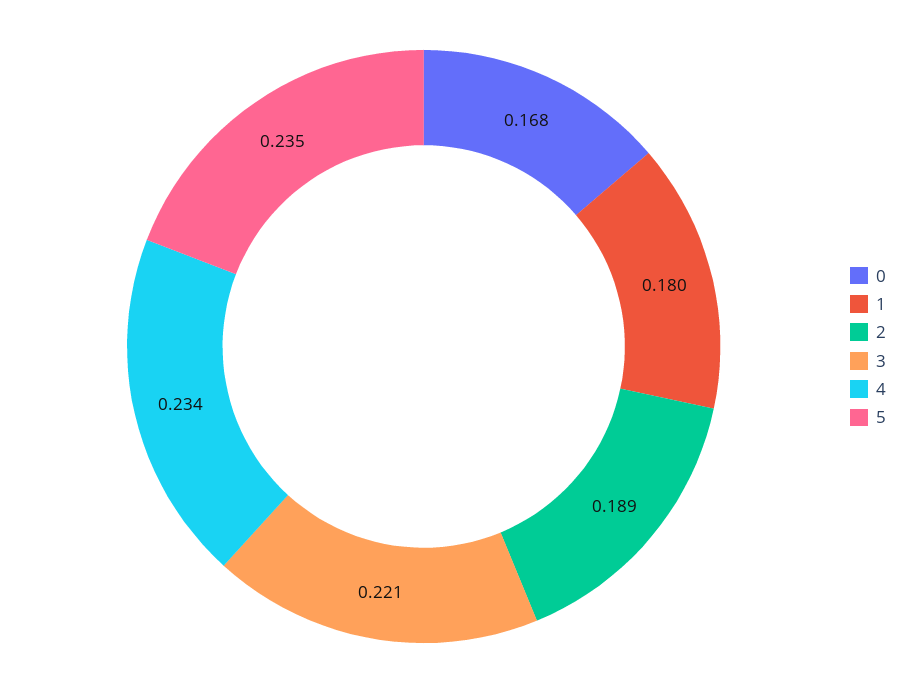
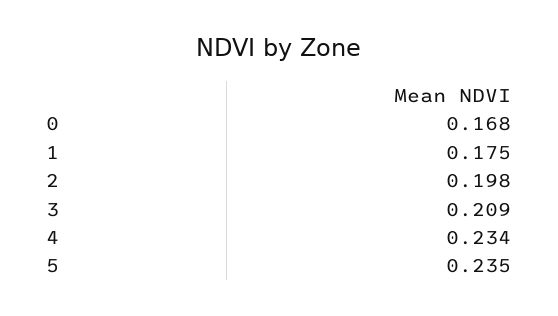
  {
    "0": 0.168,
-   "1": 0.18,
+   "1": 0.175,
-   "2": 0.189,
+   "2": 0.198,
-   "3": 0.221,
+   "3": 0.209,
    "4": 0.234,
    "5": 0.235
  }

